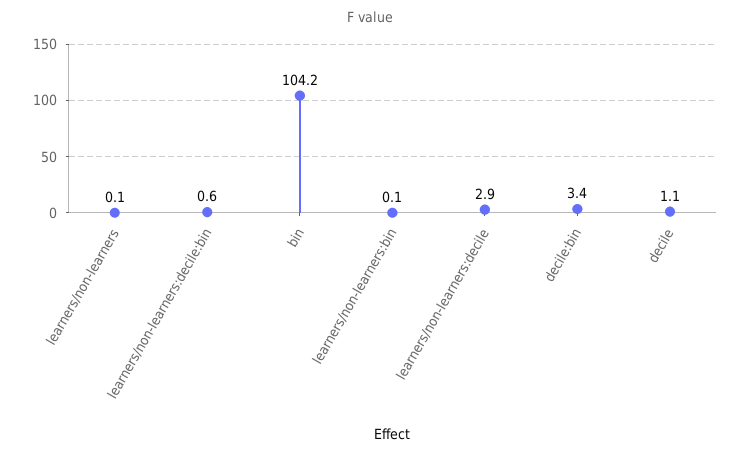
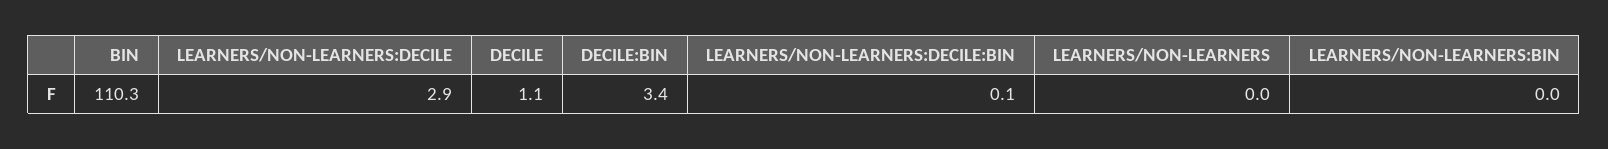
  {
-   "learners/non-learners": 0.1,
+   "learners/non-learners": 0,
-   "learners/non-learners:decile:bin": 0.6,
+   "learners/non-learners:decile:bin": 0.1,
-   "bin": 104.2,
+   "bin": 110.3,
-   "learners/non-learners:bin": 0.1,
+   "learners/non-learners:bin": 0,
    "learners/non-learners:decile": 2.9,
    "decile:bin": 3.4,
    "decile": 1.1
  }

